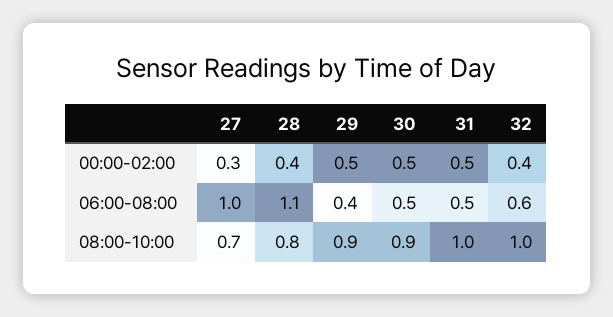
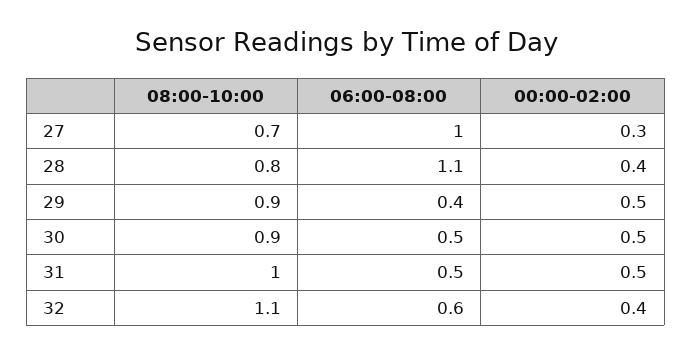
  {
    "27": {
      "00:00-02:00": 0.3,
      "06:00-08:00": 1,
      "08:00-10:00": 0.7
    },
    "28": {
      "00:00-02:00": 0.4,
      "06:00-08:00": 1.1,
      "08:00-10:00": 0.8
    },
    "29": {
      "00:00-02:00": 0.5,
      "06:00-08:00": 0.4,
      "08:00-10:00": 0.9
    },
    "30": {
      "00:00-02:00": 0.5,
      "06:00-08:00": 0.5,
      "08:00-10:00": 0.9
    },
    "31": {
      "00:00-02:00": 0.5,
      "06:00-08:00": 0.5,
      "08:00-10:00": 1
    },
    "32": {
      "00:00-02:00": 0.4,
      "06:00-08:00": 0.6,
-     "08:00-10:00": 1
+     "08:00-10:00": 1.1
    }
  }

